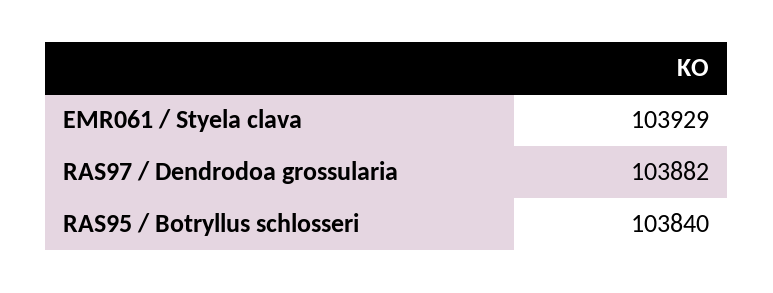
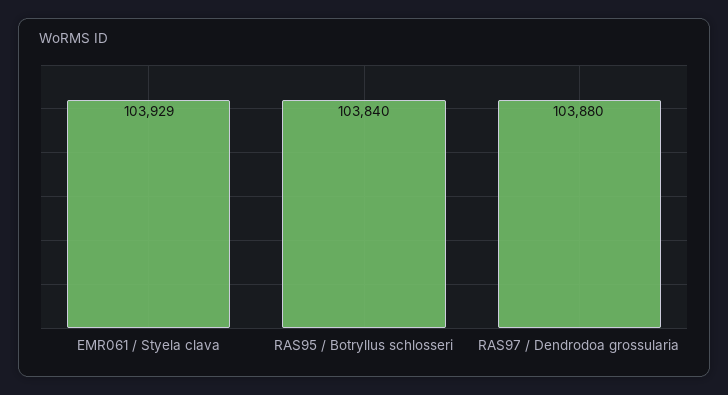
  {
    "EMR061 / Styela clava": 103929,
-   "RAS97 / Dendrodoa grossularia": 103882,
+   "RAS97 / Dendrodoa grossularia": 103880,
    "RAS95 / Botryllus schlosseri": 103840
  }

